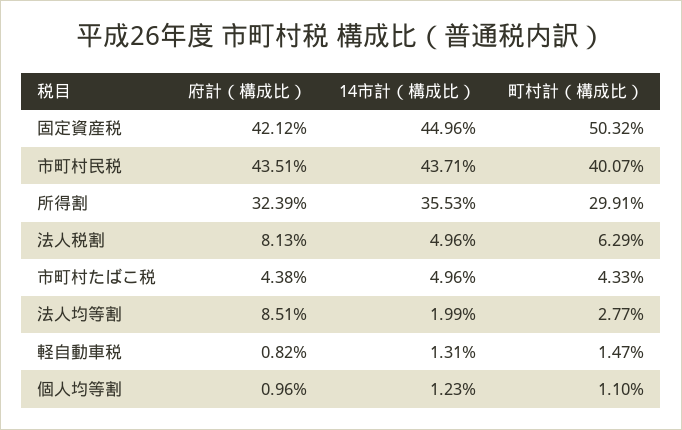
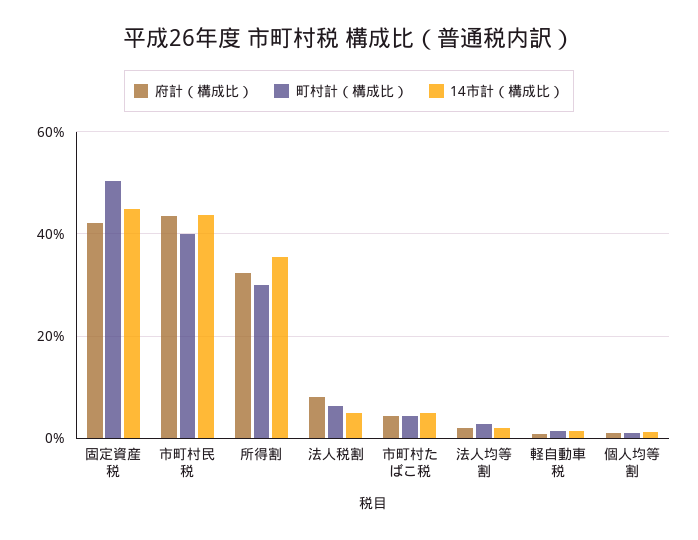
  {
    "府計（構成比）": {
      "固定資産税": 42.12,
      "市町村民税": 43.51,
      "所得割": 32.39,
      "法人税割": 8.13,
      "市町村たばこ税": 4.38,
-     "法人均等割": 8.51,
+     "法人均等割": 2,
      "軽自動車税": 0.82,
      "個人均等割": 0.96
    },
    "14市計（構成比）": {
      "固定資産税": 44.96,
      "市町村民税": 43.71,
      "所得割": 35.53,
      "法人税割": 4.96,
      "市町村たばこ税": 4.96,
      "法人均等割": 1.99,
      "軽自動車税": 1.31,
      "個人均等割": 1.23
    },
    "町村計（構成比）": {
      "固定資産税": 50.32,
      "市町村民税": 40.07,
      "所得割": 29.91,
      "法人税割": 6.29,
      "市町村たばこ税": 4.33,
      "法人均等割": 2.77,
      "軽自動車税": 1.47,
      "個人均等割": 1.1
    }
  }

